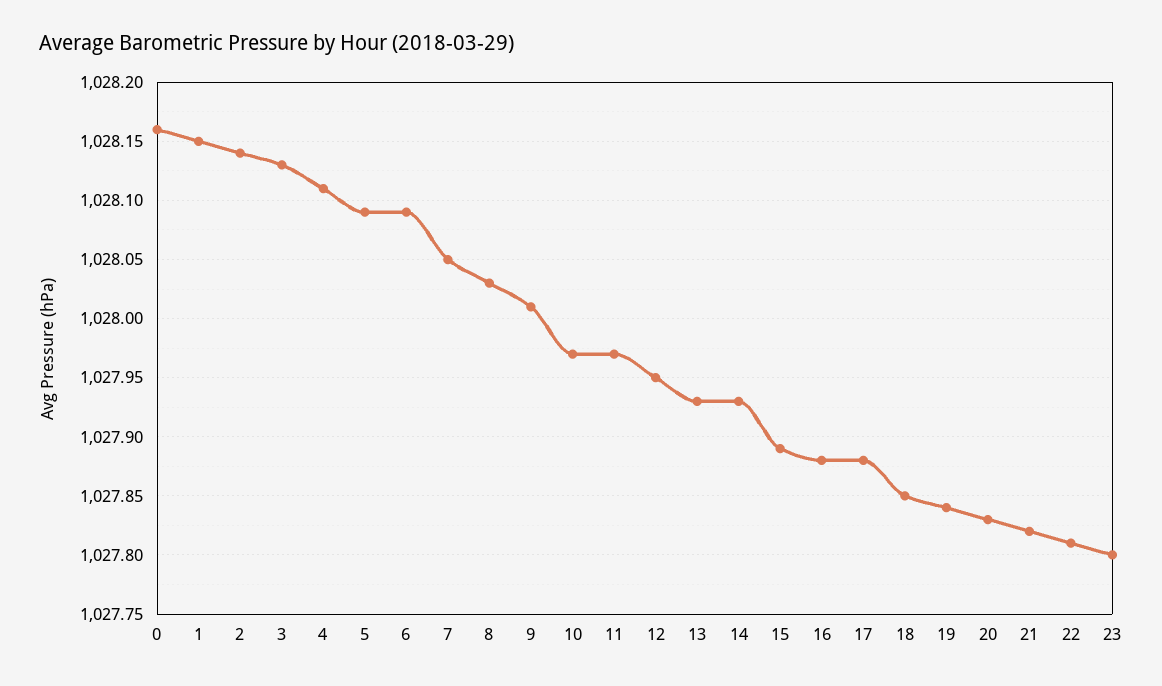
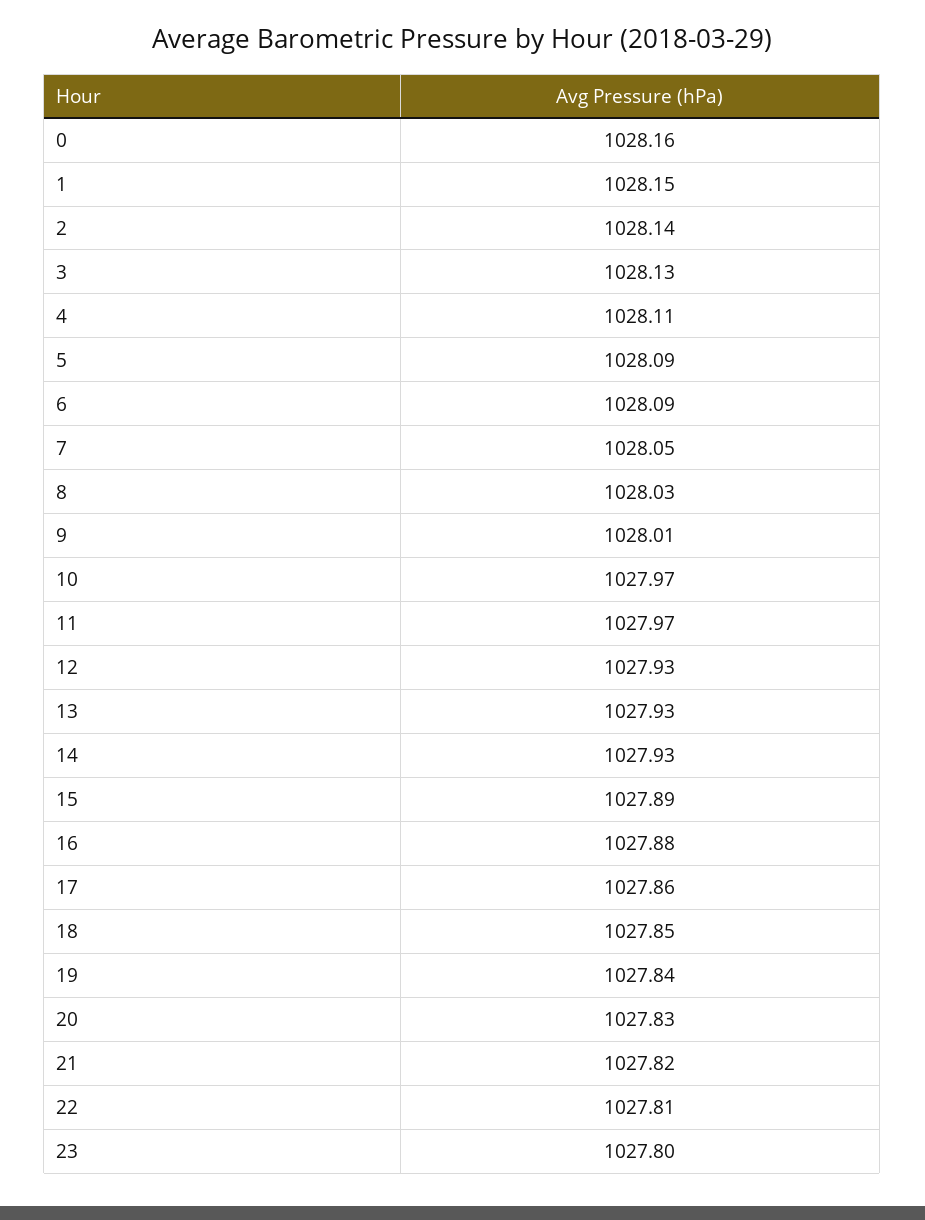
  {
    "0": 1028.16,
    "1": 1028.15,
    "2": 1028.14,
    "3": 1028.13,
    "4": 1028.11,
    "5": 1028.09,
    "6": 1028.09,
    "7": 1028.05,
    "8": 1028.03,
    "9": 1028.01,
    "10": 1027.97,
    "11": 1027.97,
-   "12": 1027.95,
+   "12": 1027.93,
    "13": 1027.93,
    "14": 1027.93,
    "15": 1027.89,
    "16": 1027.88,
-   "17": 1027.88,
+   "17": 1027.86,
    "18": 1027.85,
    "19": 1027.84,
    "20": 1027.83,
    "21": 1027.82,
    "22": 1027.81,
    "23": 1027.8
  }

